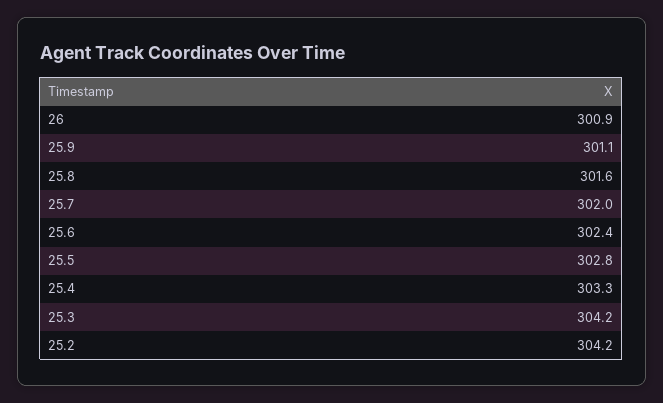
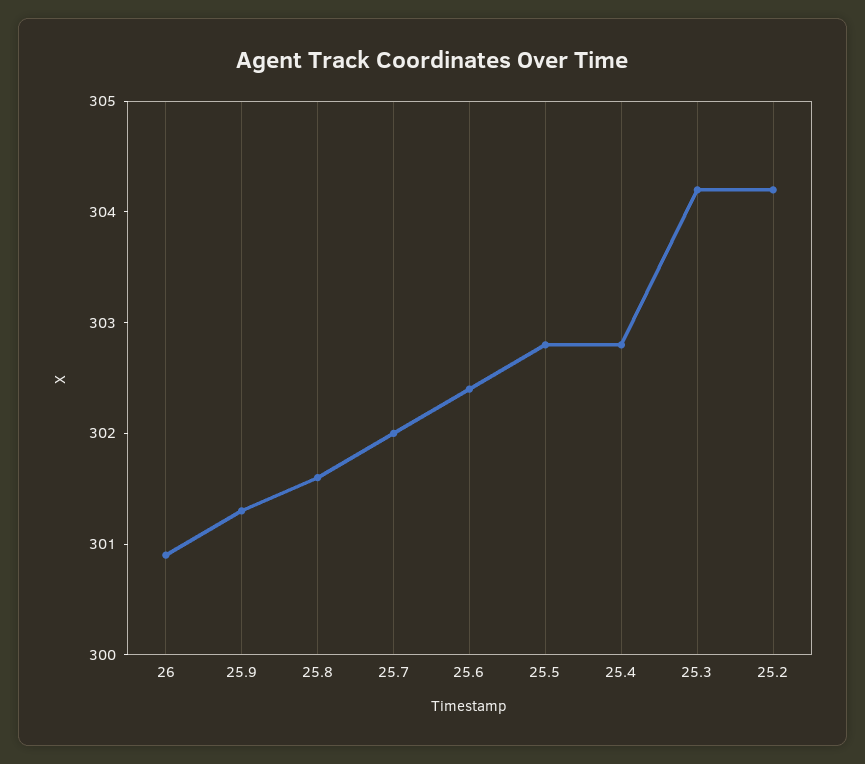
  {
    "26": 300.9,
-   "25.9": 301.1,
+   "25.9": 301.3,
    "25.8": 301.6,
    "25.7": 302,
    "25.6": 302.4,
    "25.5": 302.8,
-   "25.4": 303.3,
+   "25.4": 302.8,
    "25.3": 304.2,
    "25.2": 304.2
  }

